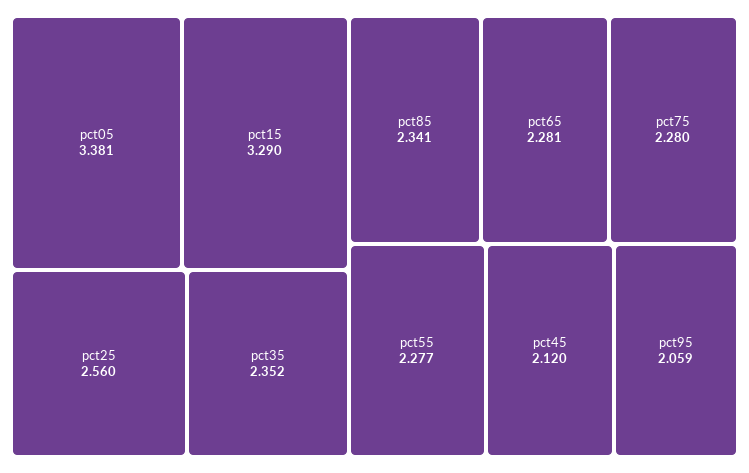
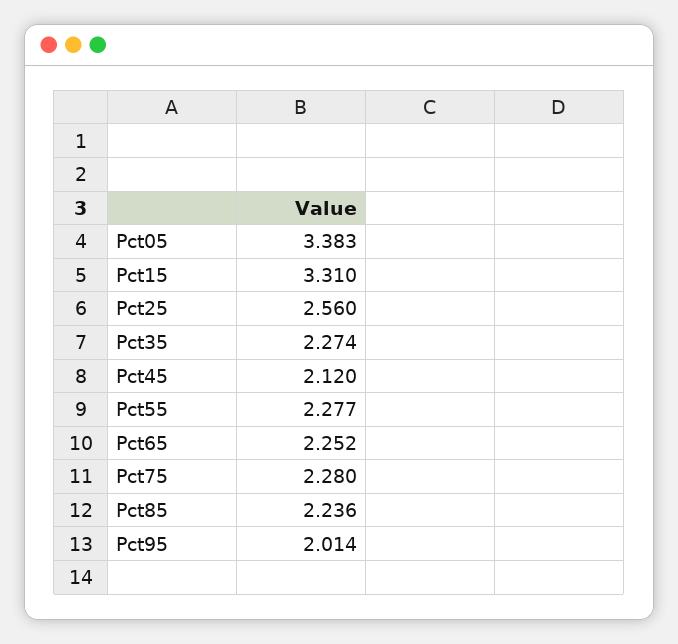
  {
-   "pct05": 3.381,
+   "pct05": 3.383,
-   "pct15": 3.29,
+   "pct15": 3.31,
    "pct25": 2.56,
-   "pct35": 2.352,
+   "pct35": 2.274,
-   "pct85": 2.341,
+   "pct85": 2.236,
-   "pct65": 2.281,
+   "pct65": 2.252,
    "pct75": 2.28,
    "pct55": 2.277,
    "pct45": 2.12,
-   "pct95": 2.059
+   "pct95": 2.014
  }

